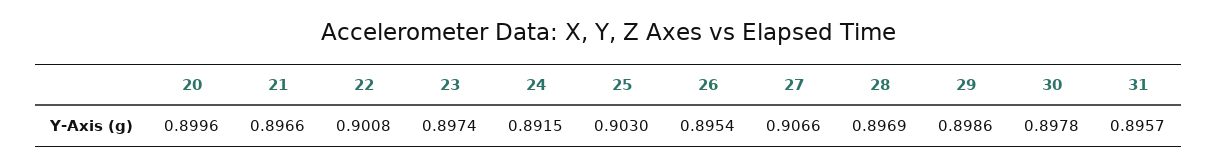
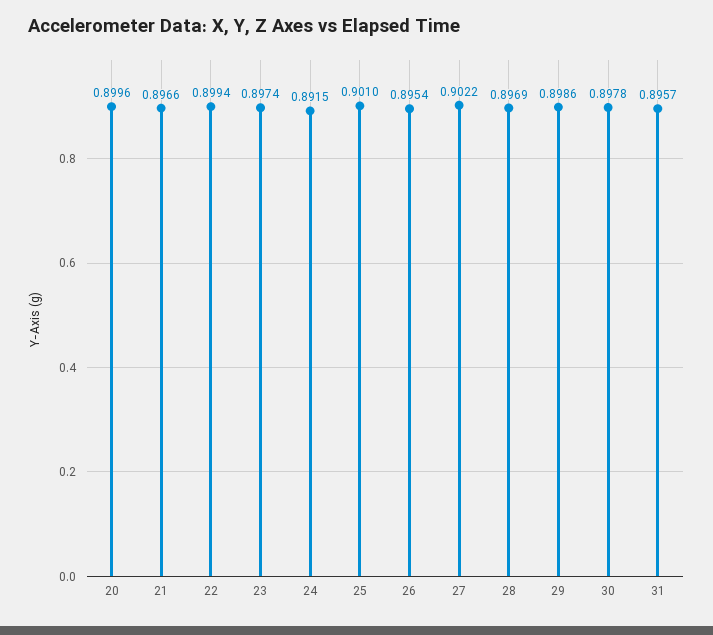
  {
    "20": 0.8996,
    "21": 0.8966,
-   "22": 0.9008,
+   "22": 0.8994,
    "23": 0.8974,
    "24": 0.8915,
-   "25": 0.903,
+   "25": 0.901,
    "26": 0.8954,
-   "27": 0.9066,
+   "27": 0.9022,
    "28": 0.8969,
    "29": 0.8986,
    "30": 0.8978,
    "31": 0.8957
  }

